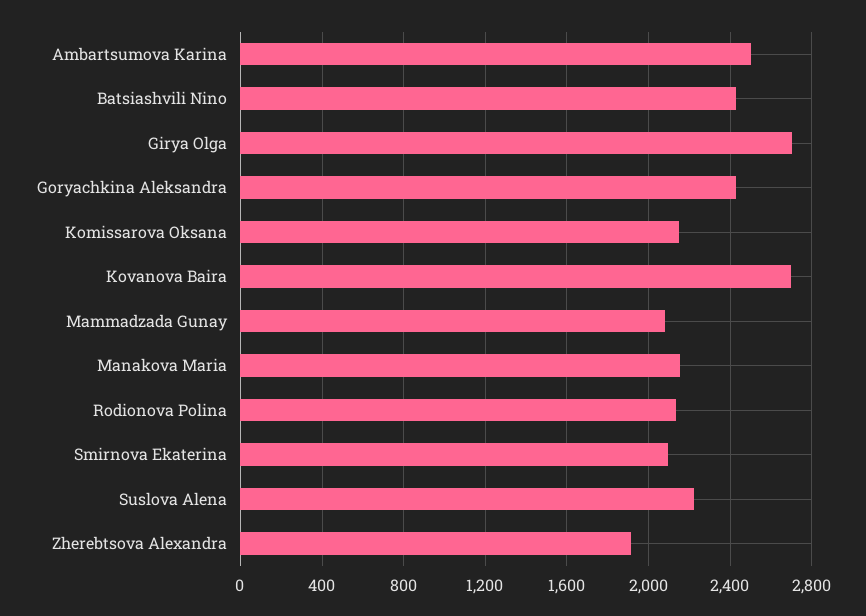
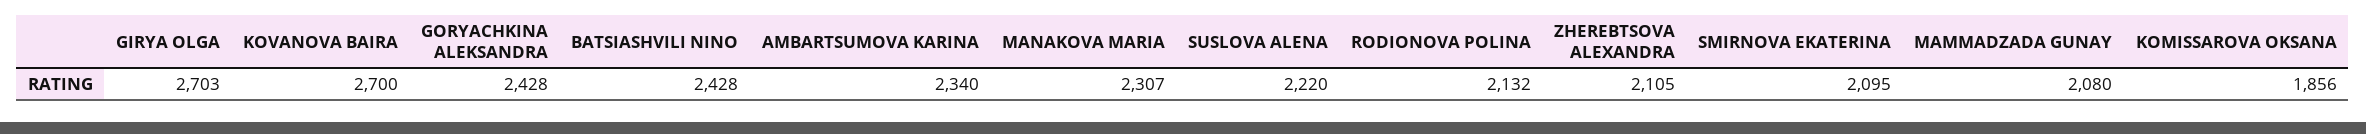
  {
-   "Ambartsumova Karina": 2500,
+   "Ambartsumova Karina": 2340,
    "Batsiashvili Nino": 2428,
    "Girya Olga": 2703,
    "Goryachkina Aleksandra": 2428,
-   "Komissarova Oksana": 2150,
+   "Komissarova Oksana": 1856,
    "Kovanova Baira": 2700,
    "Mammadzada Gunay": 2080,
-   "Manakova Maria": 2150,
+   "Manakova Maria": 2307,
    "Rodionova Polina": 2132,
    "Smirnova Ekaterina": 2095,
    "Suslova Alena": 2220,
-   "Zherebtsova Alexandra": 1900
+   "Zherebtsova Alexandra": 2105
  }

